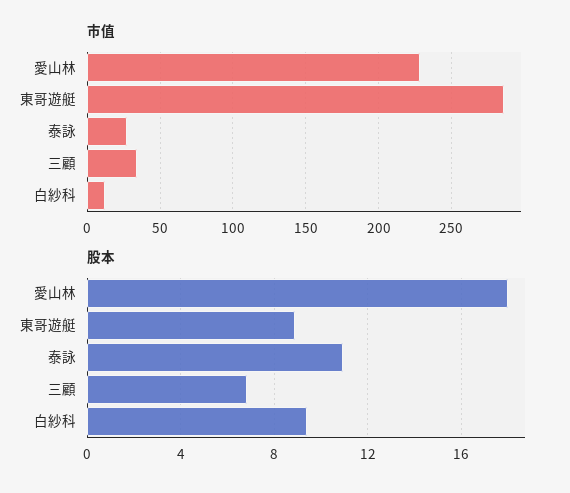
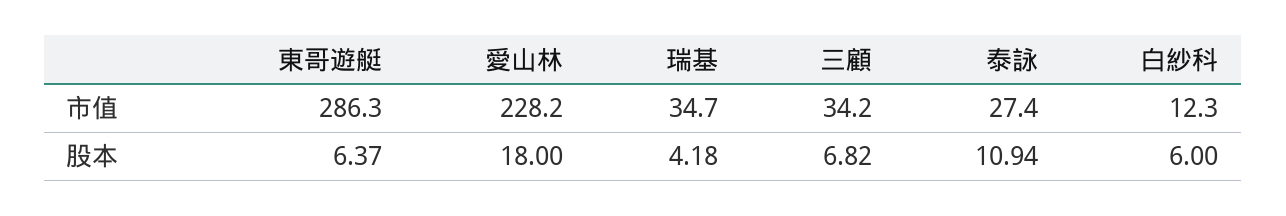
  {
    "市值": {
      "愛山林": 228.2,
      "東哥遊艇": 286.3,
      "泰詠": 27.4,
      "三顧": 34.2,
-     "白紗科": 12.3
+     "白紗科": 12.3,
+     "瑞基": 34.7
    },
    "股本": {
      "愛山林": 18,
-     "東哥遊艇": 9,
+     "東哥遊艇": 6.37,
      "泰詠": 10.94,
      "三顧": 6.82,
-     "白紗科": 9.5
+     "白紗科": 6,
+     "瑞基": 4.18
    }
  }

